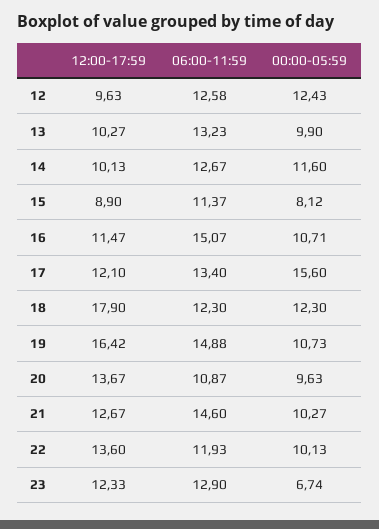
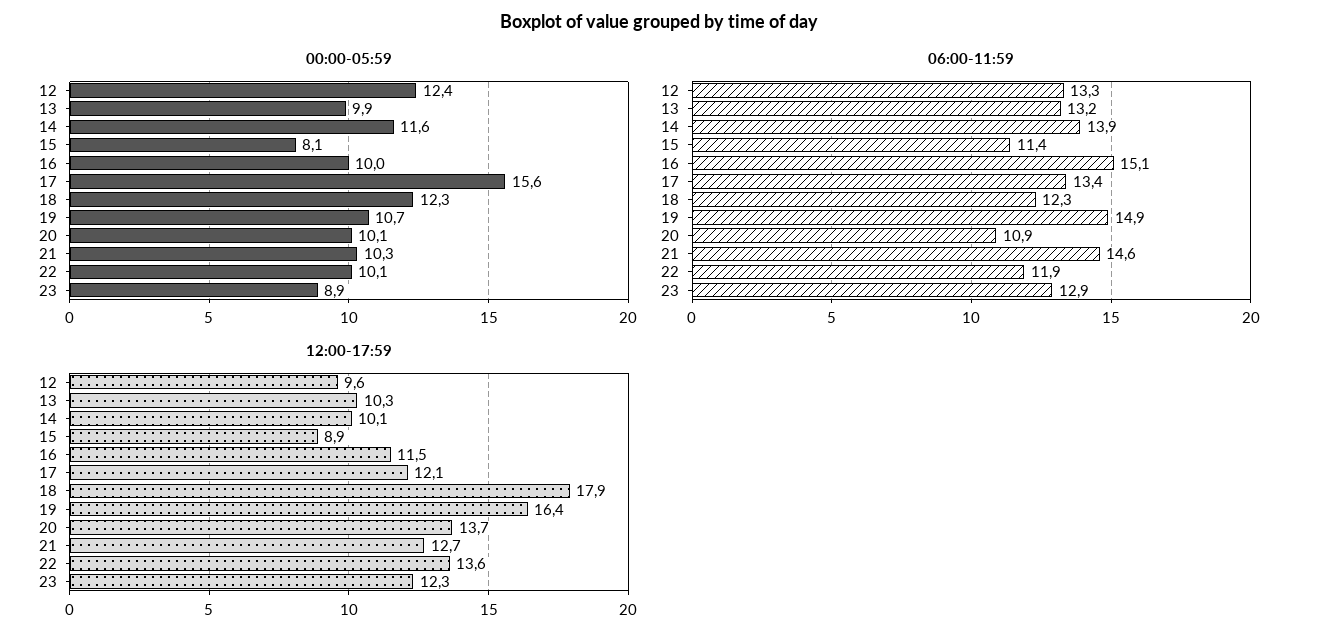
  {
    "12:00-17:59": {
      "12": 9.63,
      "13": 10.27,
      "14": 10.13,
      "15": 8.9,
      "16": 11.47,
      "17": 12.1,
      "18": 17.9,
      "19": 16.42,
      "20": 13.67,
      "21": 12.67,
      "22": 13.6,
      "23": 12.33
    },
    "06:00-11:59": {
-     "12": 12.58,
+     "12": 13.3,
      "13": 13.23,
-     "14": 12.67,
+     "14": 13.9,
      "15": 11.37,
      "16": 15.07,
      "17": 13.4,
      "18": 12.3,
      "19": 14.88,
      "20": 10.87,
      "21": 14.6,
      "22": 11.93,
      "23": 12.9
    },
    "00:00-05:59": {
      "12": 12.43,
      "13": 9.9,
      "14": 11.6,
      "15": 8.12,
-     "16": 10.71,
+     "16": 10,
      "17": 15.6,
      "18": 12.3,
      "19": 10.73,
-     "20": 9.63,
+     "20": 10.1,
      "21": 10.27,
      "22": 10.13,
-     "23": 6.74
+     "23": 8.9
    }
  }

